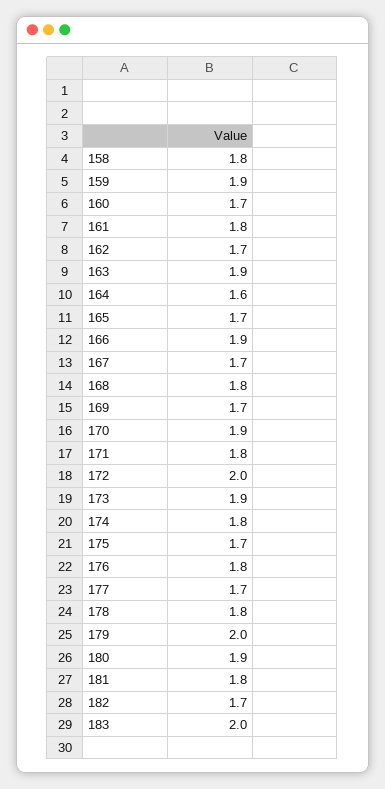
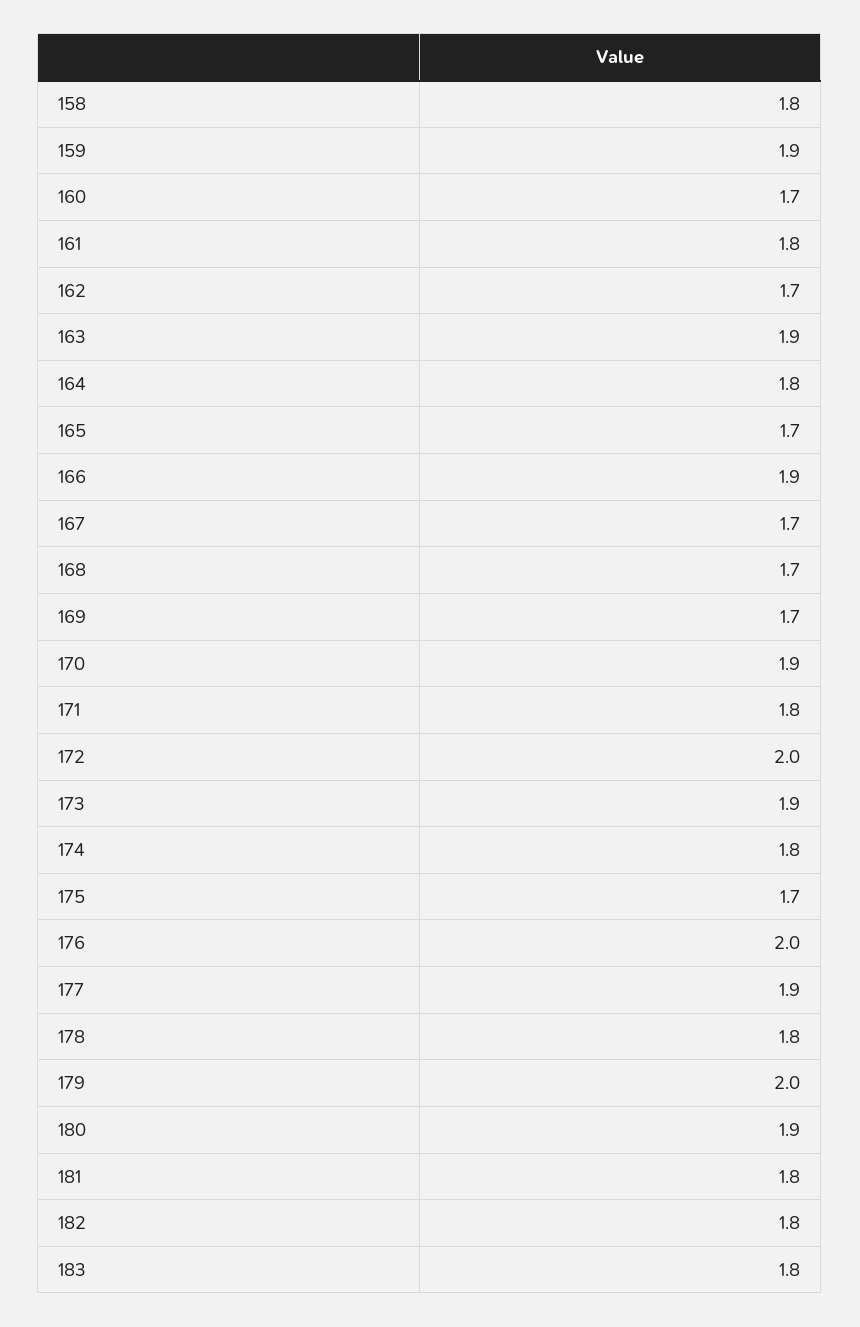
  {
    "158": 1.8,
    "159": 1.9,
    "160": 1.7,
    "161": 1.8,
    "162": 1.7,
    "163": 1.9,
-   "164": 1.6,
+   "164": 1.8,
    "165": 1.7,
    "166": 1.9,
    "167": 1.7,
-   "168": 1.8,
+   "168": 1.7,
    "169": 1.7,
    "170": 1.9,
    "171": 1.8,
    "172": 2,
    "173": 1.9,
    "174": 1.8,
    "175": 1.7,
-   "176": 1.8,
+   "176": 2,
-   "177": 1.7,
+   "177": 1.9,
    "178": 1.8,
    "179": 2,
    "180": 1.9,
    "181": 1.8,
-   "182": 1.7,
+   "182": 1.8,
-   "183": 2
+   "183": 1.8
  }

